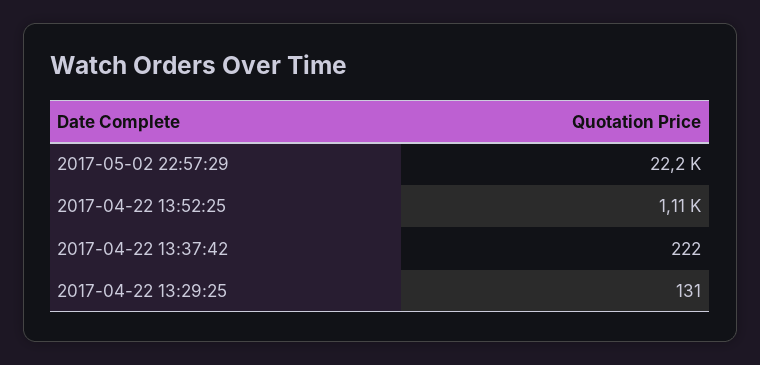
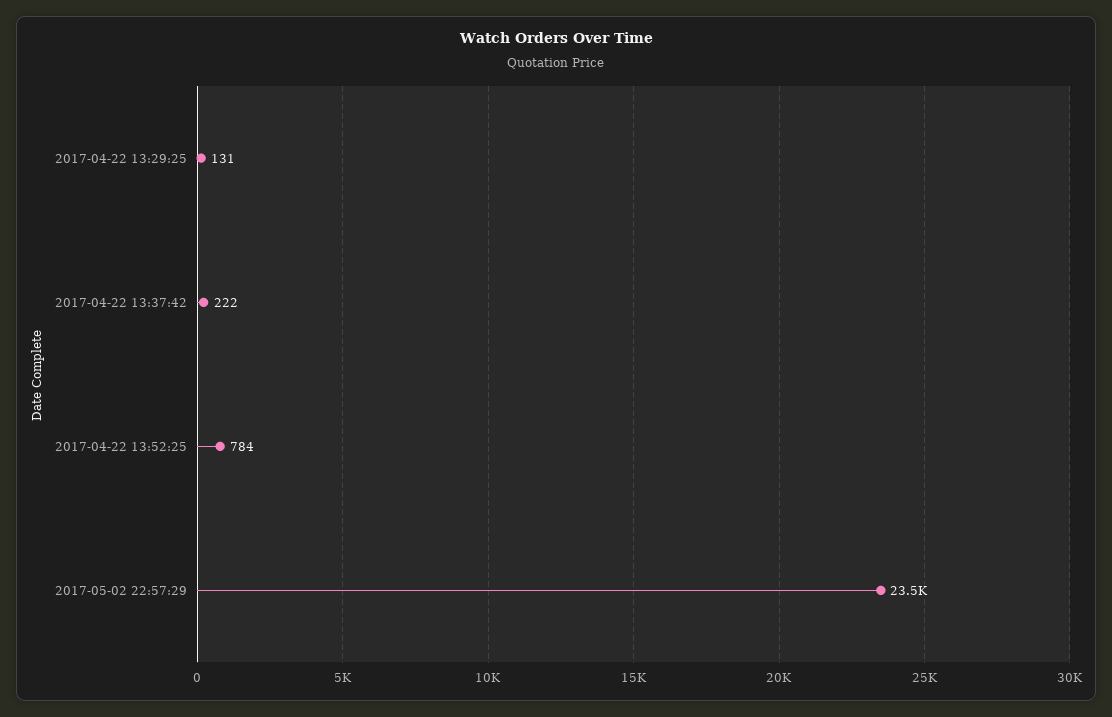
  {
-   "2017-05-02 22:57:29": 22200,
+   "2017-05-02 22:57:29": 23500,
-   "2017-04-22 13:52:25": 1110,
+   "2017-04-22 13:52:25": 784,
    "2017-04-22 13:37:42": 222,
    "2017-04-22 13:29:25": 131
  }

